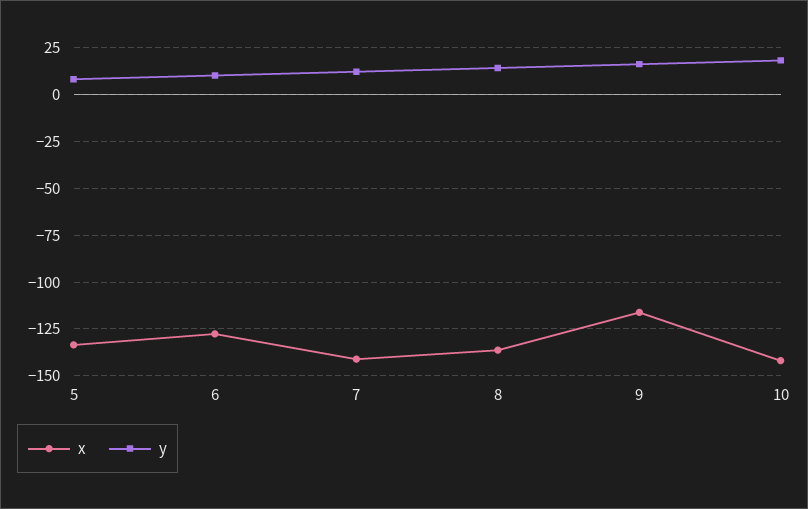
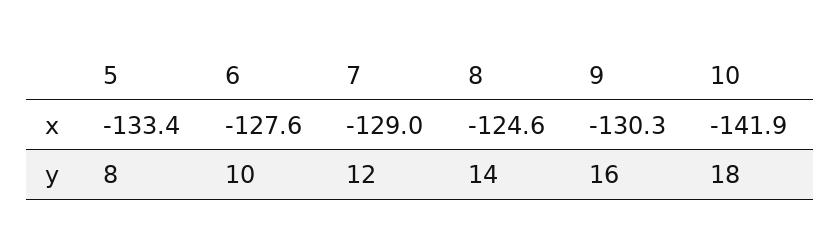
  {
    "x": {
      "5": -133.4,
      "6": -127.6,
-     "7": -140,
+     "7": -129,
-     "8": -135,
+     "8": -124.6,
-     "9": -115,
+     "9": -130.3,
      "10": -141.9
    },
    "y": {
      "5": 8,
      "6": 10,
      "7": 12,
      "8": 14,
      "9": 16,
      "10": 18
    }
  }

